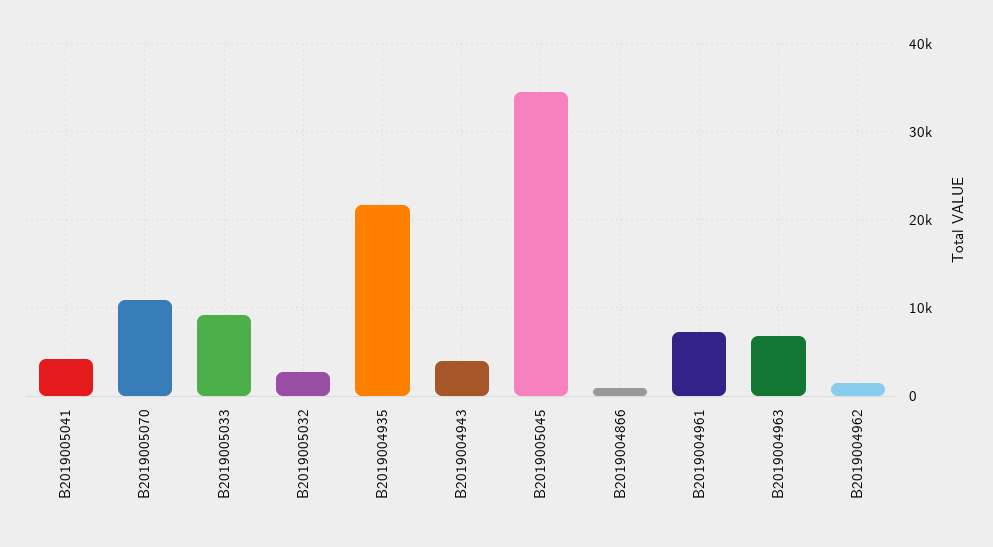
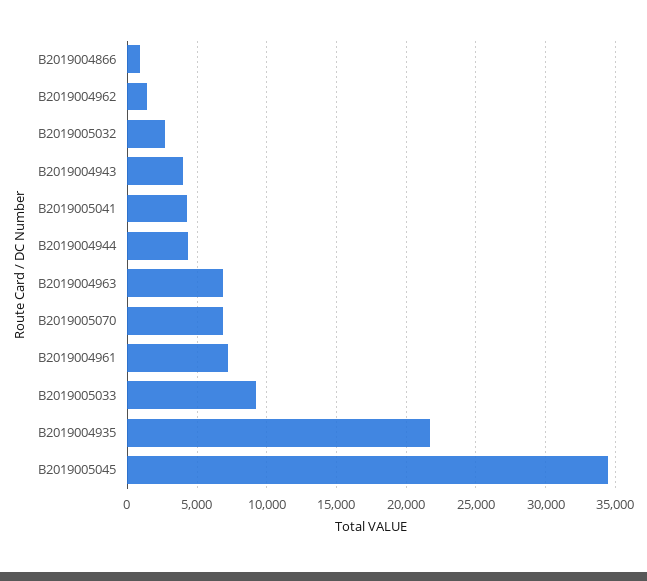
  {
    "B2019005041": 4500,
-   "B2019005070": 11000,
+   "B2019005070": 7000,
    "B2019005033": 9000,
    "B2019005032": 2500,
    "B2019004935": 21500,
    "B2019004943": 4000,
    "B2019005045": 34500,
    "B2019004866": 1000,
    "B2019004961": 7000,
    "B2019004963": 7000,
-   "B2019004962": 1500
+   "B2019004962": 1500,
+   "B2019004944": 4500
  }

